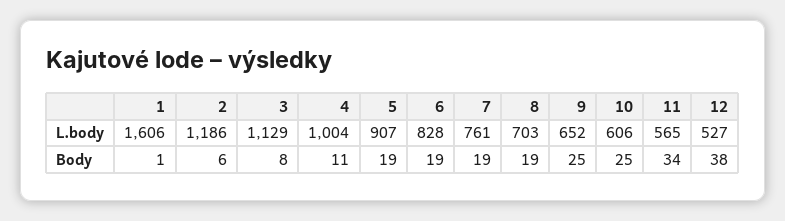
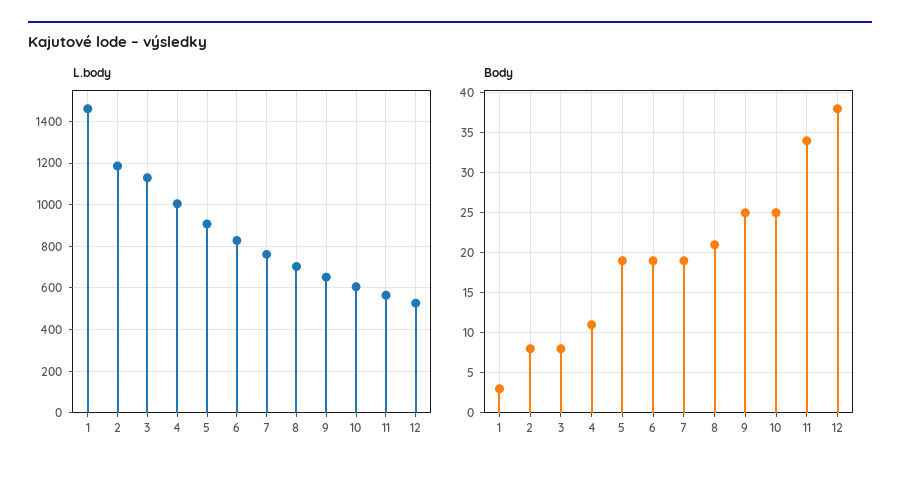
  {
    "L.body": {
-     "1": 1606,
+     "1": 1450,
      "2": 1186,
      "3": 1129,
      "4": 1004,
      "5": 907,
      "6": 828,
      "7": 761,
      "8": 703,
      "9": 652,
      "10": 606,
      "11": 565,
      "12": 527
    },
    "Body": {
-     "1": 1,
+     "1": 3,
-     "2": 6,
+     "2": 8,
      "3": 8,
      "4": 11,
      "5": 19,
      "6": 19,
      "7": 19,
-     "8": 19,
+     "8": 21,
      "9": 25,
      "10": 25,
      "11": 34,
      "12": 38
    }
  }

